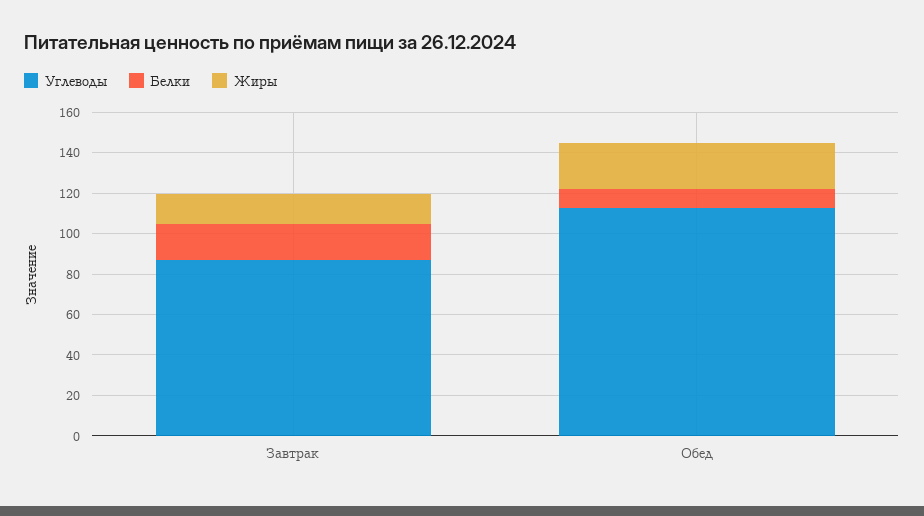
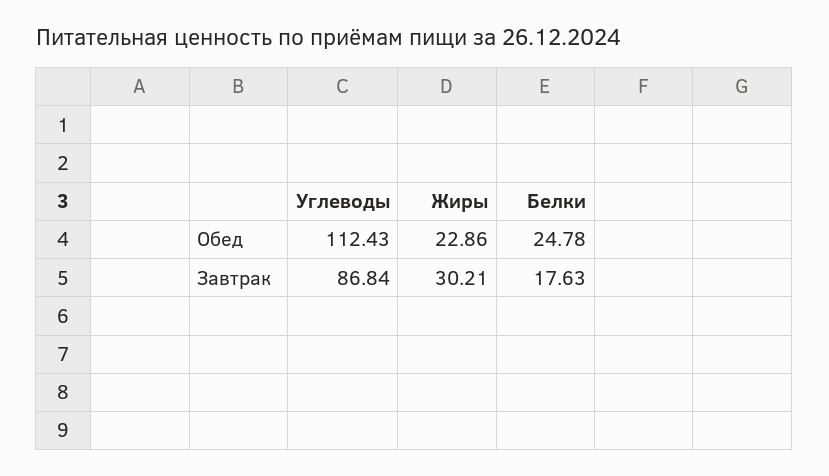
  {
    "Углеводы": {
      "Завтрак": 86.84,
      "Обед": 112.43
    },
    "Белки": {
      "Завтрак": 17.63,
-     "Обед": 10
+     "Обед": 24.78
    },
    "Жиры": {
-     "Завтрак": 15,
+     "Завтрак": 30.21,
      "Обед": 22.86
    }
  }

